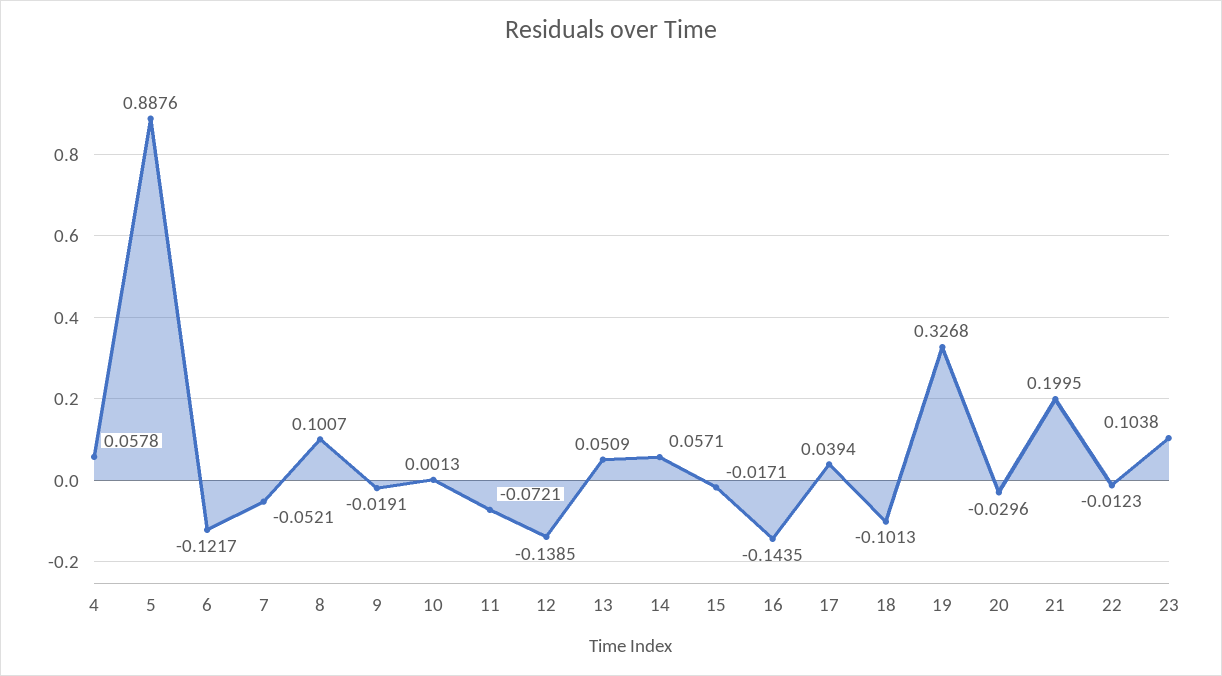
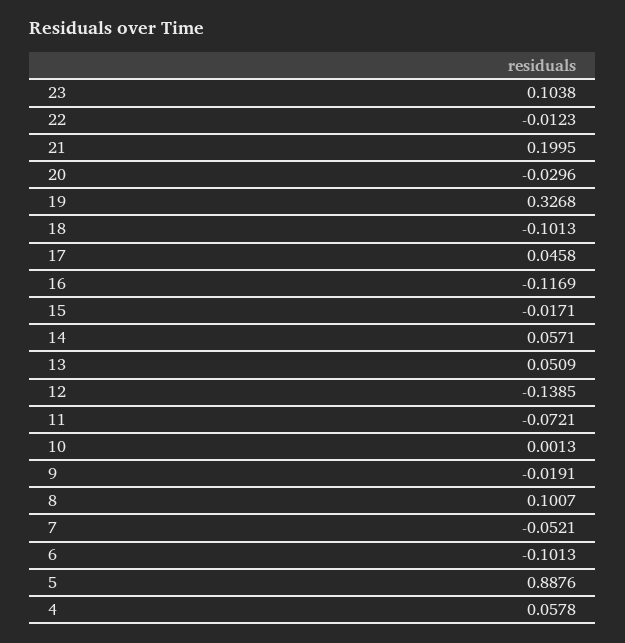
  {
    "4": 0.0578,
    "5": 0.8876,
-   "6": -0.1217,
+   "6": -0.1013,
    "7": -0.0521,
    "8": 0.1007,
    "9": -0.0191,
    "10": 0.0013,
    "11": -0.0721,
    "12": -0.1385,
    "13": 0.0509,
    "14": 0.0571,
    "15": -0.0171,
-   "16": -0.1435,
+   "16": -0.1169,
-   "17": 0.0394,
+   "17": 0.0458,
    "18": -0.1013,
    "19": 0.3268,
    "20": -0.0296,
    "21": 0.1995,
    "22": -0.0123,
    "23": 0.1038
  }

